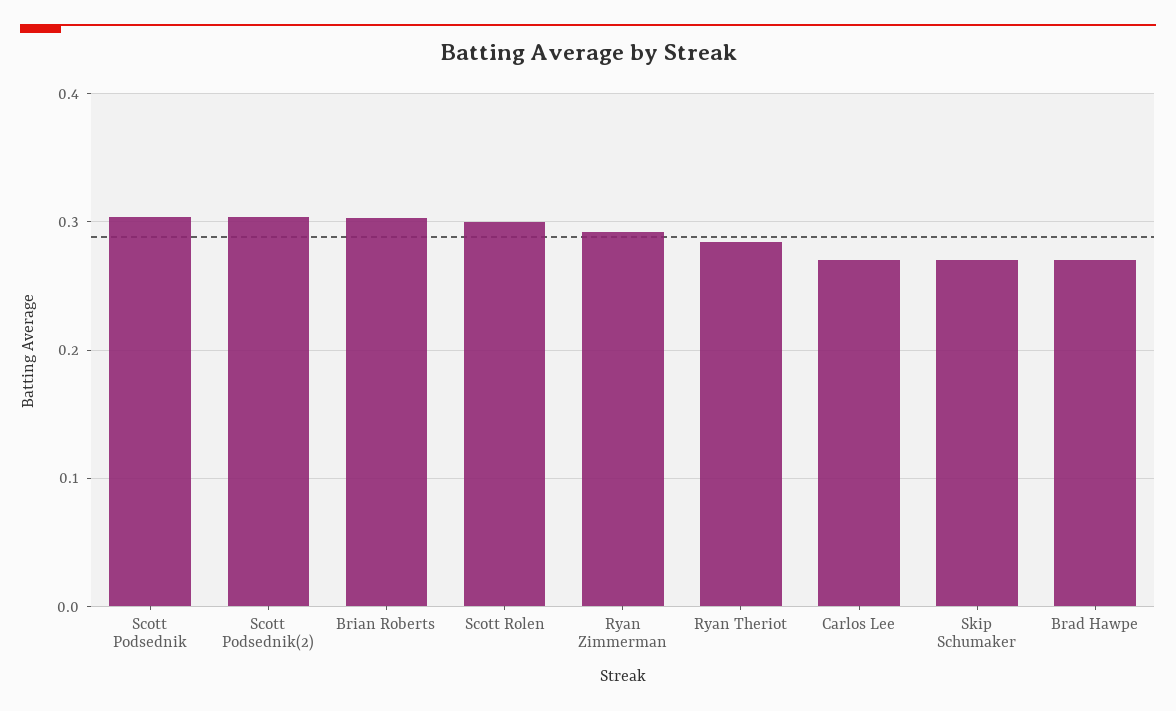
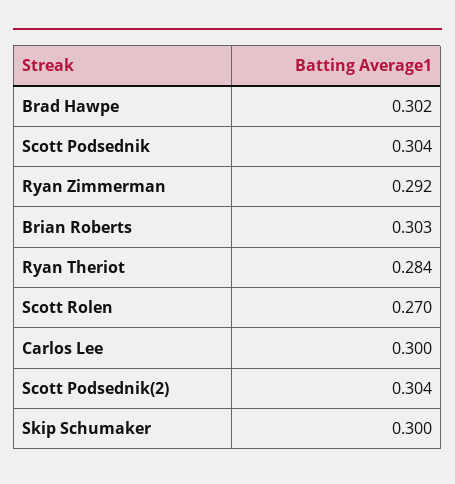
  {
    "Scott Podsednik": 0.304,
    "Scott Podsednik(2)": 0.304,
    "Brian Roberts": 0.303,
-   "Scott Rolen": 0.3,
+   "Scott Rolen": 0.27,
    "Ryan Zimmerman": 0.292,
    "Ryan Theriot": 0.284,
-   "Carlos Lee": 0.27,
+   "Carlos Lee": 0.3,
-   "Skip Schumaker": 0.27,
+   "Skip Schumaker": 0.3,
-   "Brad Hawpe": 0.27
+   "Brad Hawpe": 0.302
  }

